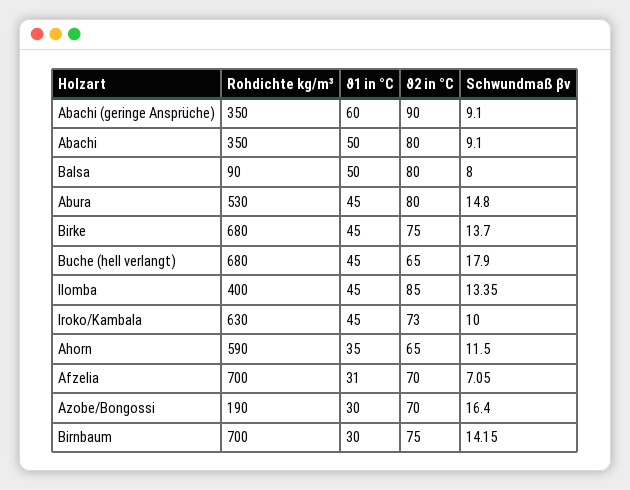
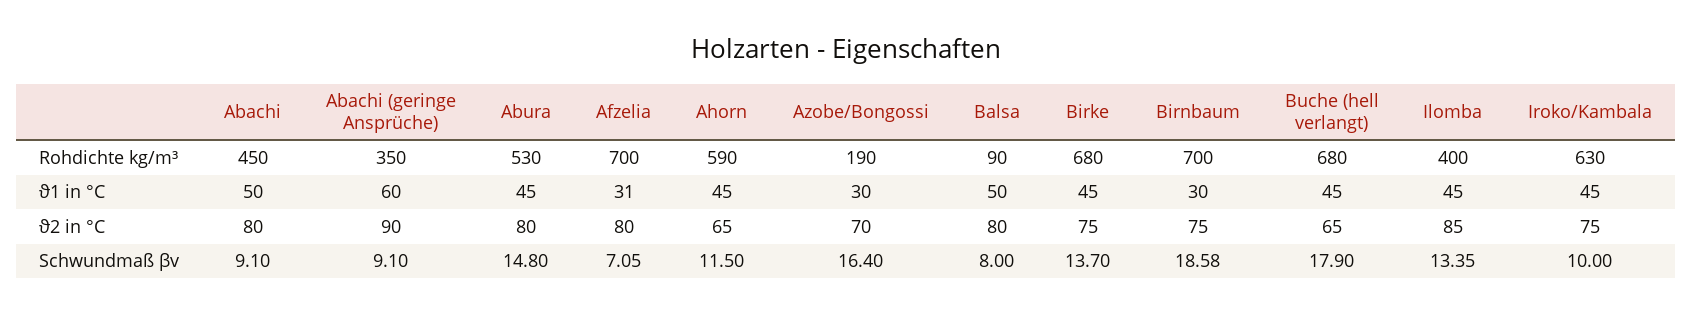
  {
    "Rohdichte kg/m³": {
      "Abachi (geringe Ansprüche)": 350,
-     "Abachi": 350,
+     "Abachi": 450,
      "Balsa": 90,
      "Abura": 530,
      "Birke": 680,
      "Buche (hell verlangt)": 680,
      "Ilomba": 400,
      "Iroko/Kambala": 630,
      "Ahorn": 590,
      "Afzelia": 700,
      "Azobe/Bongossi": 190,
      "Birnbaum": 700
    },
    "ϑ1 in °C": {
      "Abachi (geringe Ansprüche)": 60,
      "Abachi": 50,
      "Balsa": 50,
      "Abura": 45,
      "Birke": 45,
      "Buche (hell verlangt)": 45,
      "Ilomba": 45,
      "Iroko/Kambala": 45,
-     "Ahorn": 35,
+     "Ahorn": 45,
      "Afzelia": 31,
      "Azobe/Bongossi": 30,
      "Birnbaum": 30
    },
    "ϑ2 in °C": {
      "Abachi (geringe Ansprüche)": 90,
      "Abachi": 80,
      "Balsa": 80,
      "Abura": 80,
      "Birke": 75,
      "Buche (hell verlangt)": 65,
      "Ilomba": 85,
-     "Iroko/Kambala": 73,
+     "Iroko/Kambala": 75,
      "Ahorn": 65,
-     "Afzelia": 70,
+     "Afzelia": 80,
      "Azobe/Bongossi": 70,
      "Birnbaum": 75
    },
    "Schwundmaß βv": {
      "Abachi (geringe Ansprüche)": 9.1,
      "Abachi": 9.1,
      "Balsa": 8,
      "Abura": 14.8,
      "Birke": 13.7,
      "Buche (hell verlangt)": 17.9,
      "Ilomba": 13.35,
      "Iroko/Kambala": 10,
      "Ahorn": 11.5,
      "Afzelia": 7.05,
      "Azobe/Bongossi": 16.4,
-     "Birnbaum": 14.15
+     "Birnbaum": 18.58
    }
  }

